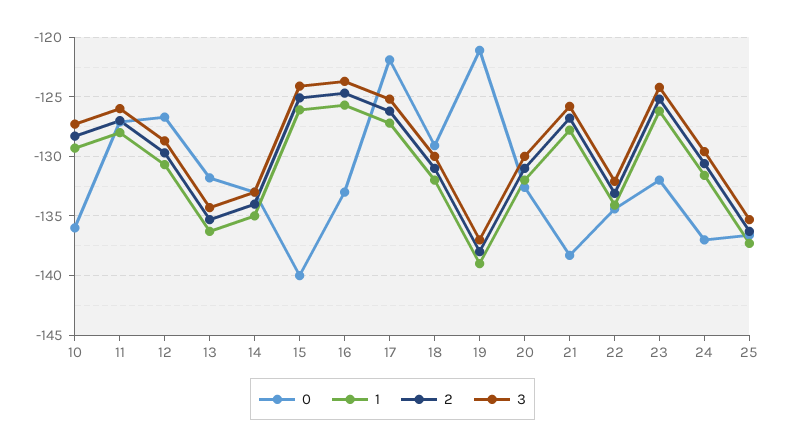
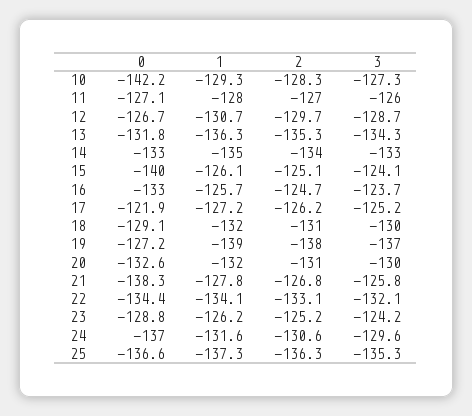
  {
    "0": {
-     "10": -136,
+     "10": -142.2,
      "11": -127.1,
      "12": -126.7,
      "13": -131.8,
      "14": -133,
      "15": -140,
      "16": -133,
      "17": -121.9,
      "18": -129.1,
-     "19": -121,
+     "19": -127.2,
      "20": -132.6,
      "21": -138.3,
      "22": -134.4,
-     "23": -132,
+     "23": -128.8,
      "24": -137,
      "25": -136.6
    },
    "1": {
      "10": -129.3,
      "11": -128,
      "12": -130.7,
      "13": -136.3,
      "14": -135,
      "15": -126.1,
      "16": -125.7,
      "17": -127.2,
      "18": -132,
      "19": -139,
      "20": -132,
      "21": -127.8,
      "22": -134.1,
      "23": -126.2,
      "24": -131.6,
      "25": -137.3
    },
    "2": {
      "10": -128.3,
      "11": -127,
      "12": -129.7,
      "13": -135.3,
      "14": -134,
      "15": -125.1,
      "16": -124.7,
      "17": -126.2,
      "18": -131,
      "19": -138,
      "20": -131,
      "21": -126.8,
      "22": -133.1,
      "23": -125.2,
      "24": -130.6,
      "25": -136.3
    },
    "3": {
      "10": -127.3,
      "11": -126,
      "12": -128.7,
      "13": -134.3,
      "14": -133,
      "15": -124.1,
      "16": -123.7,
      "17": -125.2,
      "18": -130,
      "19": -137,
      "20": -130,
      "21": -125.8,
      "22": -132.1,
      "23": -124.2,
      "24": -129.6,
      "25": -135.3
    }
  }

